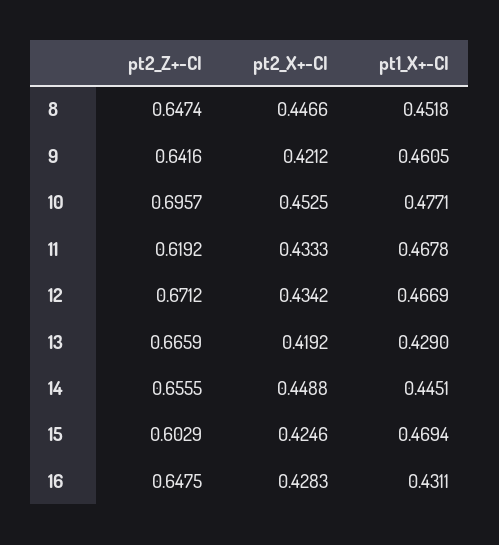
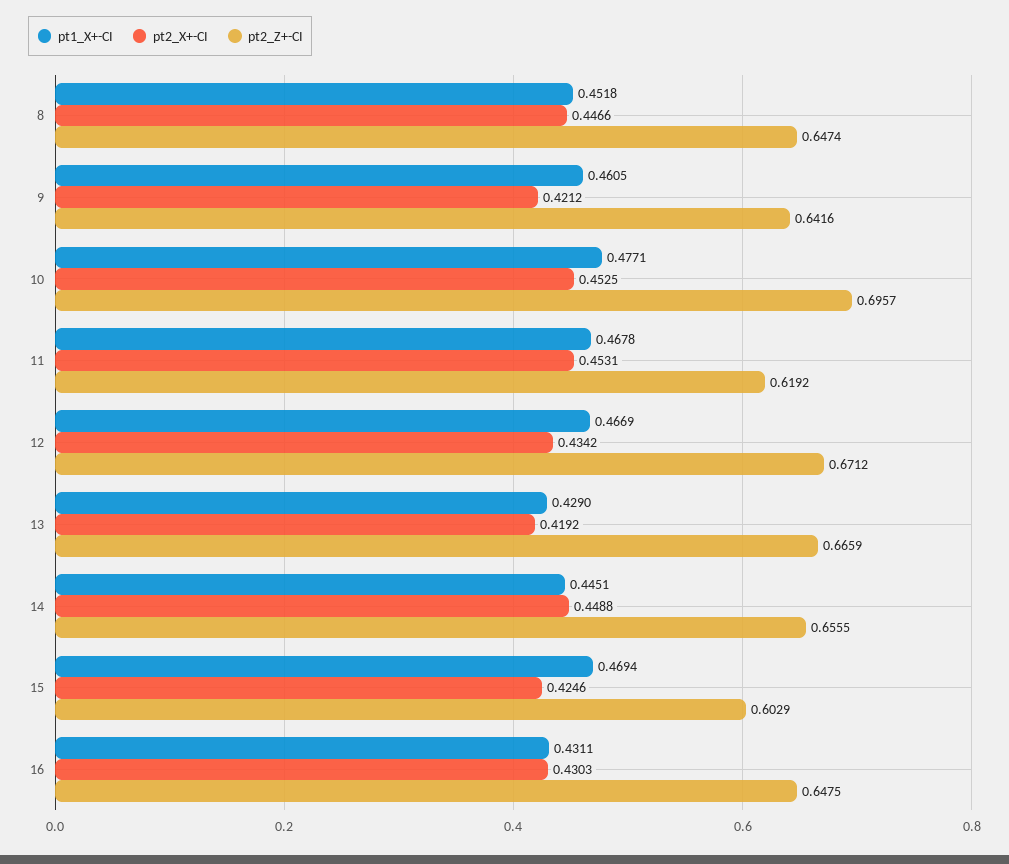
  {
    "pt2_Z+-CI": {
      "8": 0.6474,
      "9": 0.6416,
      "10": 0.6957,
      "11": 0.6192,
      "12": 0.6712,
      "13": 0.6659,
      "14": 0.6555,
      "15": 0.6029,
      "16": 0.6475
    },
    "pt2_X+-CI": {
      "8": 0.4466,
      "9": 0.4212,
      "10": 0.4525,
-     "11": 0.4333,
+     "11": 0.4531,
      "12": 0.4342,
      "13": 0.4192,
      "14": 0.4488,
      "15": 0.4246,
-     "16": 0.4283
+     "16": 0.4303
    },
    "pt1_X+-CI": {
      "8": 0.4518,
      "9": 0.4605,
      "10": 0.4771,
      "11": 0.4678,
      "12": 0.4669,
      "13": 0.429,
      "14": 0.4451,
      "15": 0.4694,
      "16": 0.4311
    }
  }

